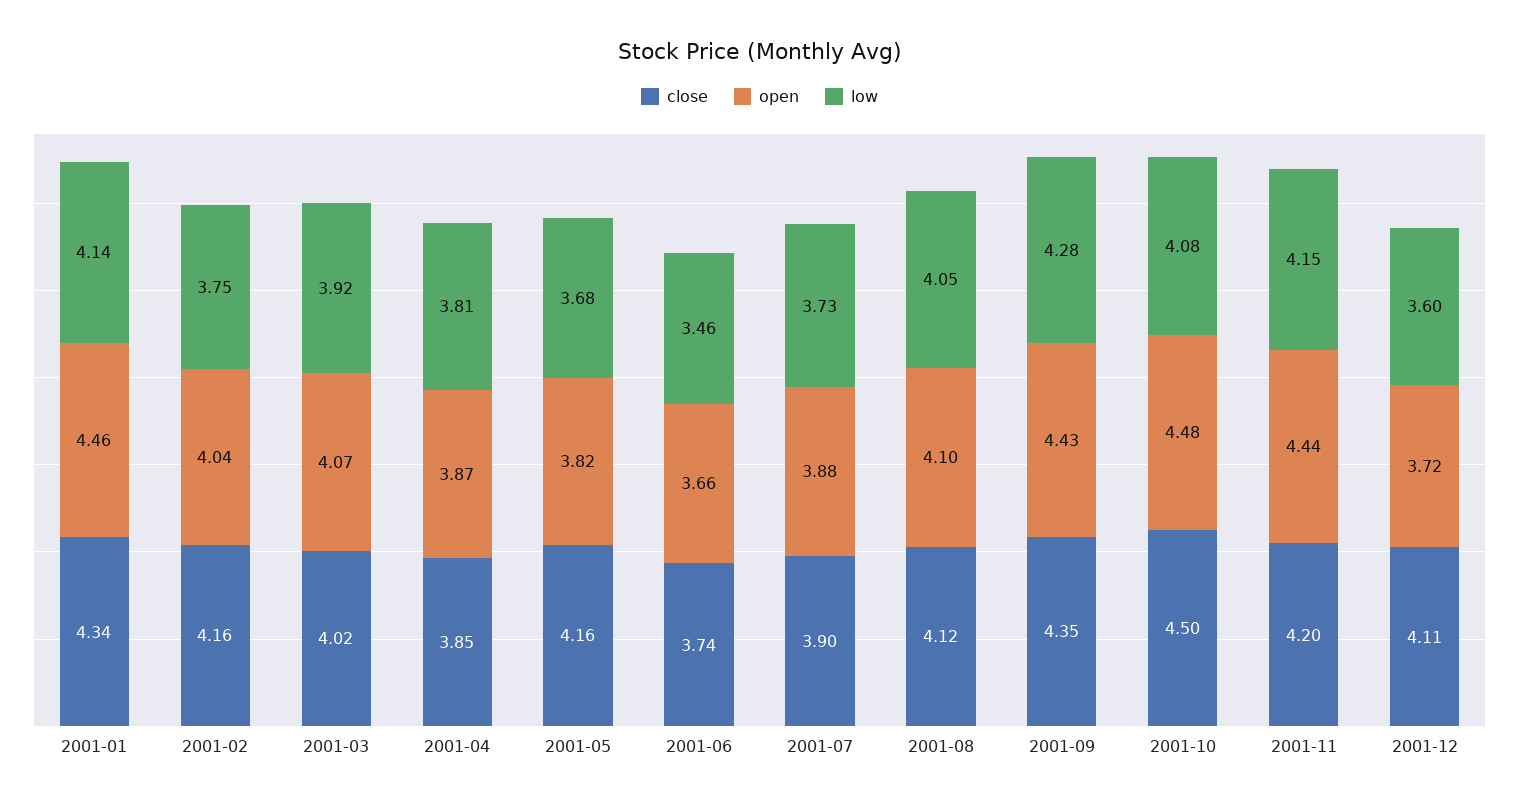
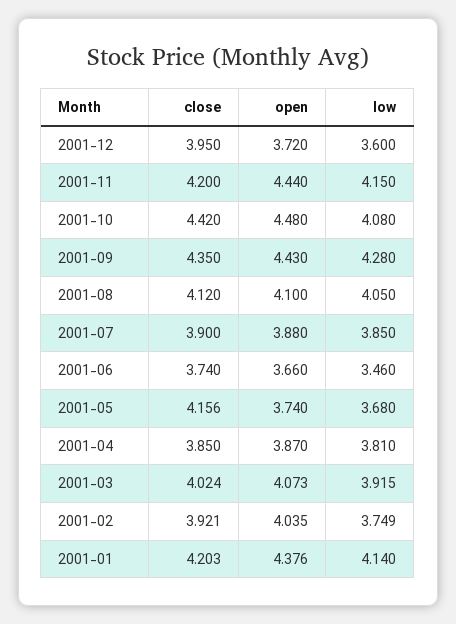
  {
    "close": {
-     "2001-01": 4.34,
+     "2001-01": 4.203,
-     "2001-02": 4.16,
+     "2001-02": 3.921,
      "2001-03": 4.024,
      "2001-04": 3.85,
      "2001-05": 4.156,
      "2001-06": 3.74,
      "2001-07": 3.9,
      "2001-08": 4.12,
      "2001-09": 4.35,
-     "2001-10": 4.5,
+     "2001-10": 4.42,
      "2001-11": 4.2,
-     "2001-12": 4.11
+     "2001-12": 3.95
    },
    "open": {
-     "2001-01": 4.46,
+     "2001-01": 4.376,
      "2001-02": 4.035,
      "2001-03": 4.073,
      "2001-04": 3.87,
-     "2001-05": 3.82,
+     "2001-05": 3.74,
      "2001-06": 3.66,
      "2001-07": 3.88,
      "2001-08": 4.1,
      "2001-09": 4.43,
      "2001-10": 4.48,
      "2001-11": 4.44,
      "2001-12": 3.72
    },
    "low": {
      "2001-01": 4.14,
      "2001-02": 3.749,
      "2001-03": 3.915,
      "2001-04": 3.81,
      "2001-05": 3.68,
      "2001-06": 3.46,
-     "2001-07": 3.73,
+     "2001-07": 3.85,
      "2001-08": 4.05,
      "2001-09": 4.28,
      "2001-10": 4.08,
      "2001-11": 4.15,
      "2001-12": 3.6
    }
  }

